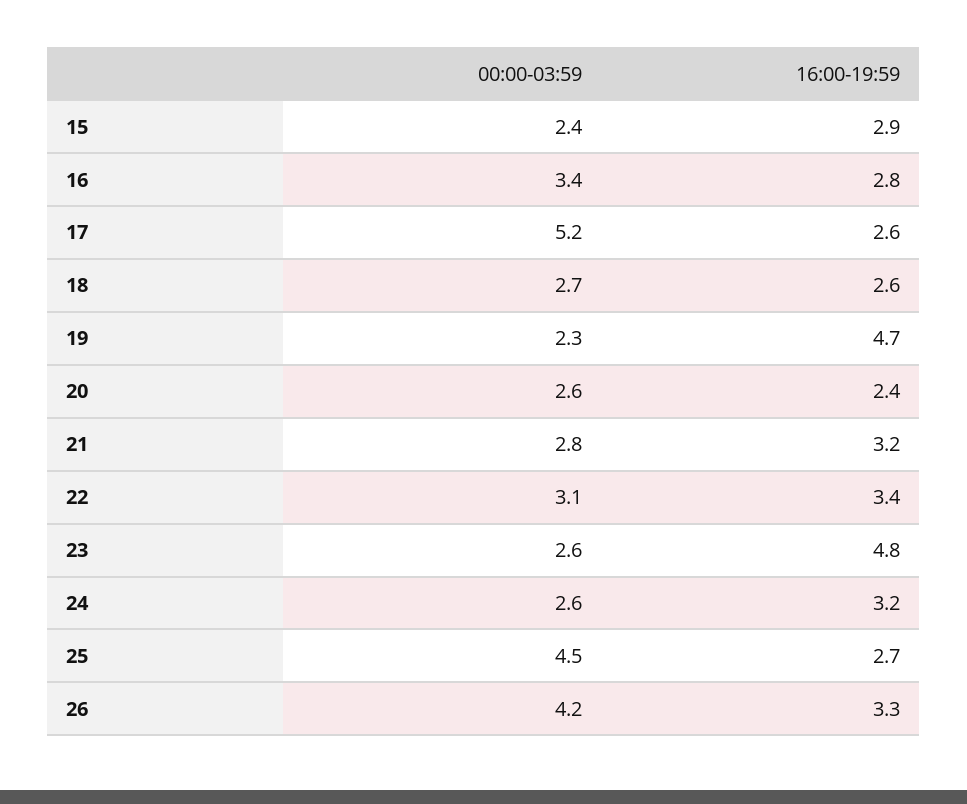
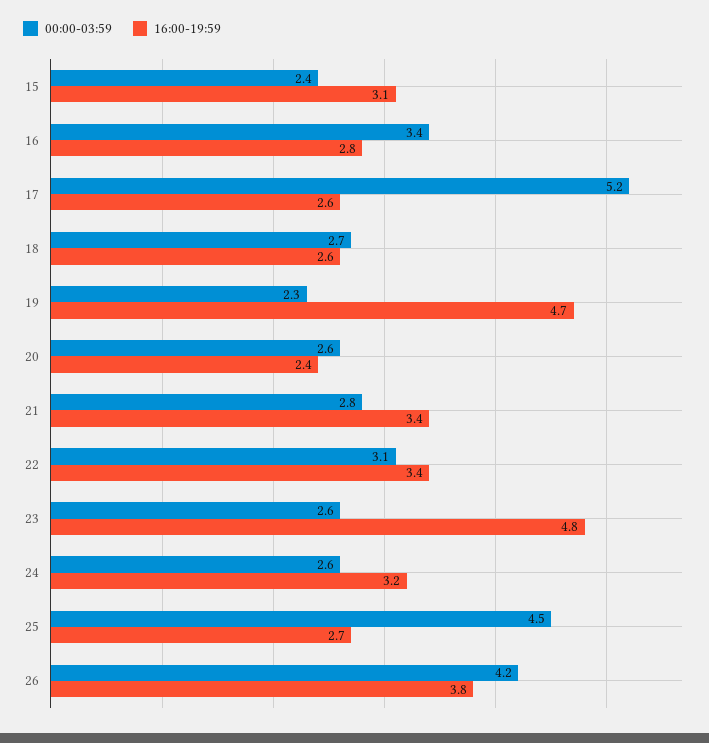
  {
    "00:00-03:59": {
      "15": 2.4,
      "16": 3.4,
      "17": 5.2,
      "18": 2.7,
      "19": 2.3,
      "20": 2.6,
      "21": 2.8,
      "22": 3.1,
      "23": 2.6,
      "24": 2.6,
      "25": 4.5,
      "26": 4.2
    },
    "16:00-19:59": {
-     "15": 2.9,
+     "15": 3.1,
      "16": 2.8,
      "17": 2.6,
      "18": 2.6,
      "19": 4.7,
      "20": 2.4,
-     "21": 3.2,
+     "21": 3.4,
      "22": 3.4,
      "23": 4.8,
      "24": 3.2,
      "25": 2.7,
-     "26": 3.3
+     "26": 3.8
    }
  }

